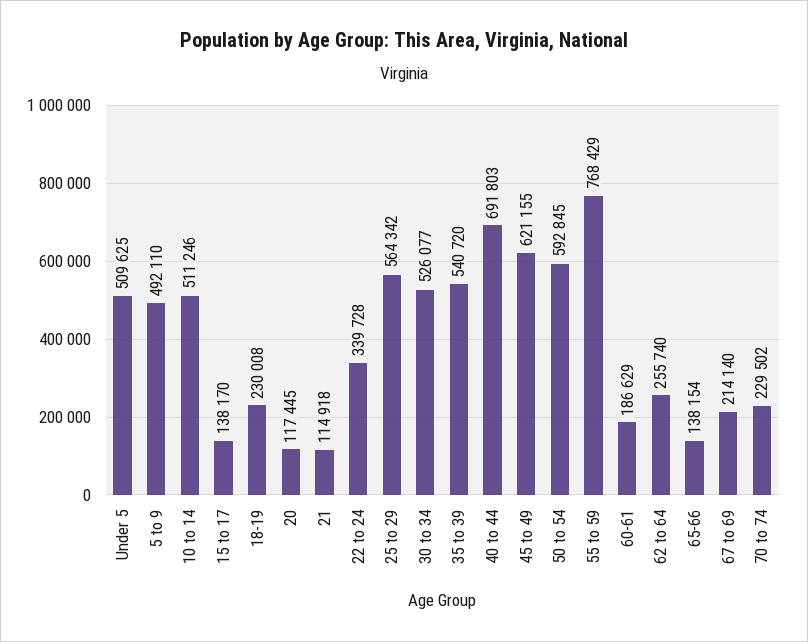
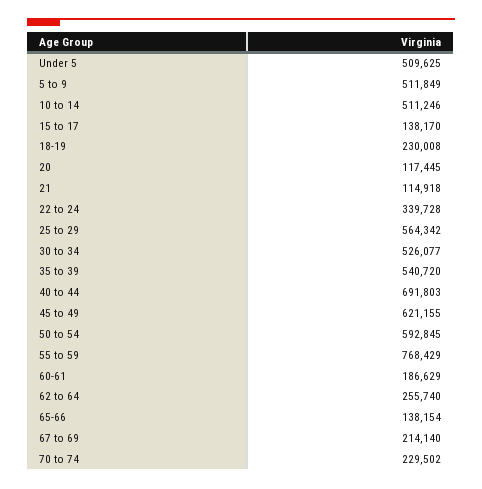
  {
    "Under 5": 509625,
-   "5 to 9": 492110,
+   "5 to 9": 511849,
    "10 to 14": 511246,
    "15 to 17": 138170,
    "18-19": 230008,
    "20": 117445,
    "21": 114918,
    "22 to 24": 339728,
    "25 to 29": 564342,
    "30 to 34": 526077,
    "35 to 39": 540720,
    "40 to 44": 691803,
    "45 to 49": 621155,
    "50 to 54": 592845,
    "55 to 59": 768429,
    "60-61": 186629,
    "62 to 64": 255740,
    "65-66": 138154,
    "67 to 69": 214140,
    "70 to 74": 229502
  }

